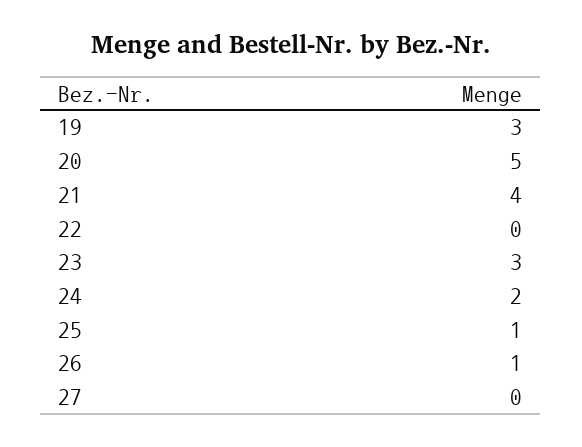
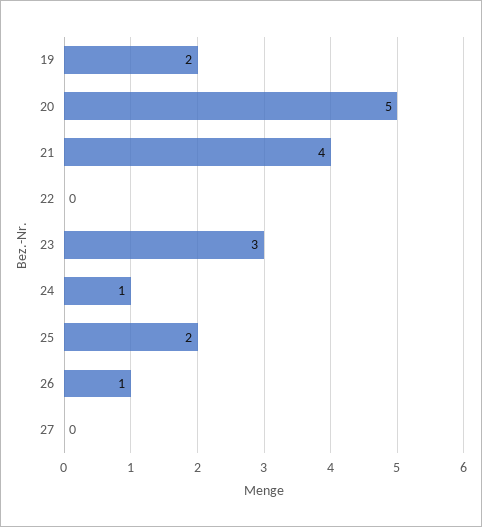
  {
-   "19": 3,
+   "19": 2,
    "20": 5,
    "21": 4,
    "22": 0,
    "23": 3,
-   "24": 2,
+   "24": 1,
-   "25": 1,
+   "25": 2,
    "26": 1,
    "27": 0
  }

